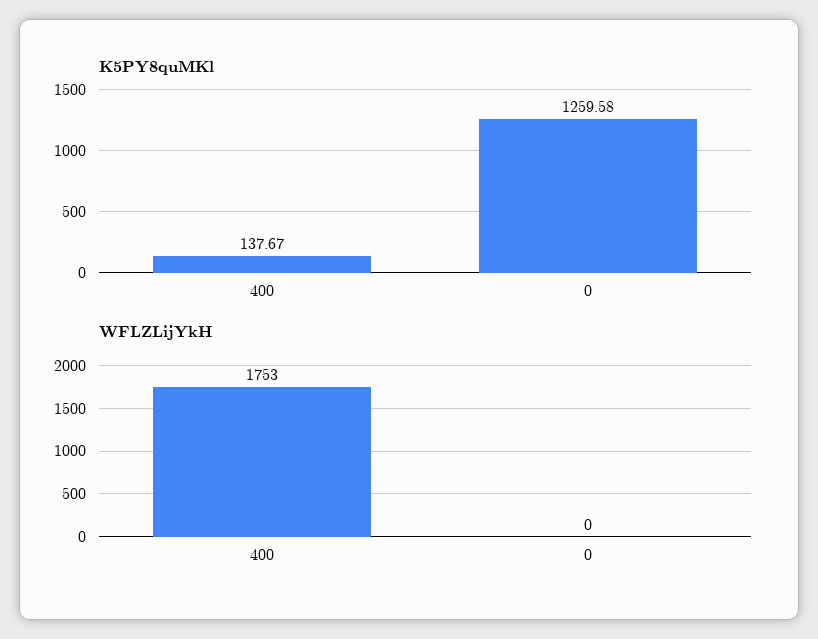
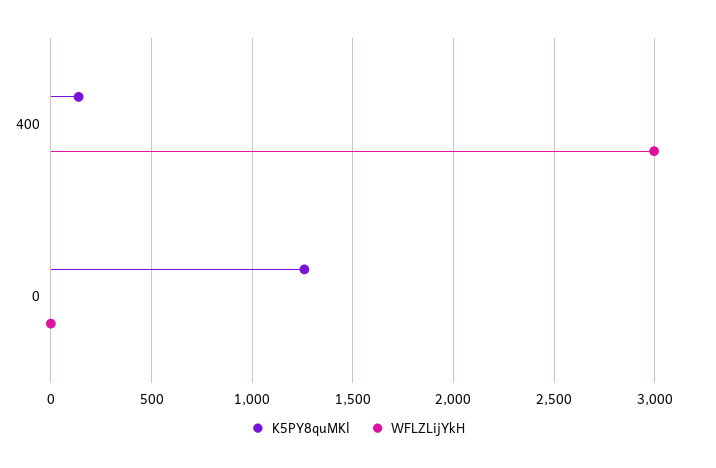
  {
    "K5PY8quMKl": {
      "400": 137.67,
      "0": 1259.58
    },
    "WFLZLijYkH": {
-     "400": 1753,
+     "400": 3000,
      "0": 0
    }
  }

